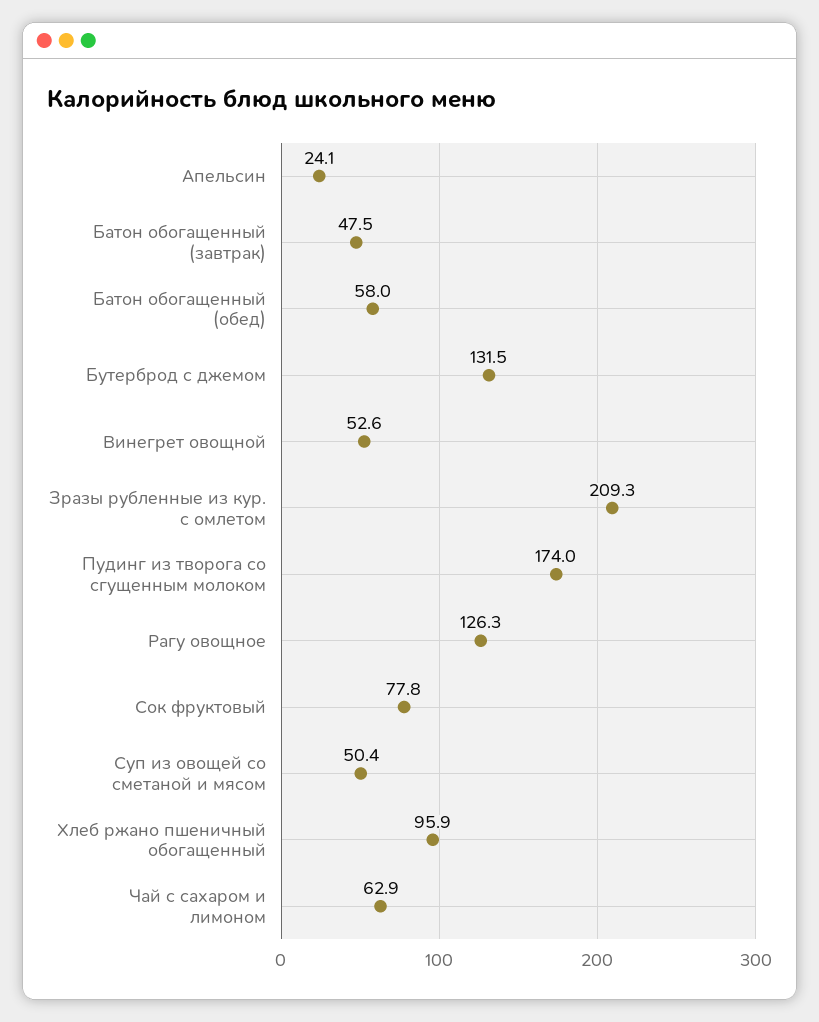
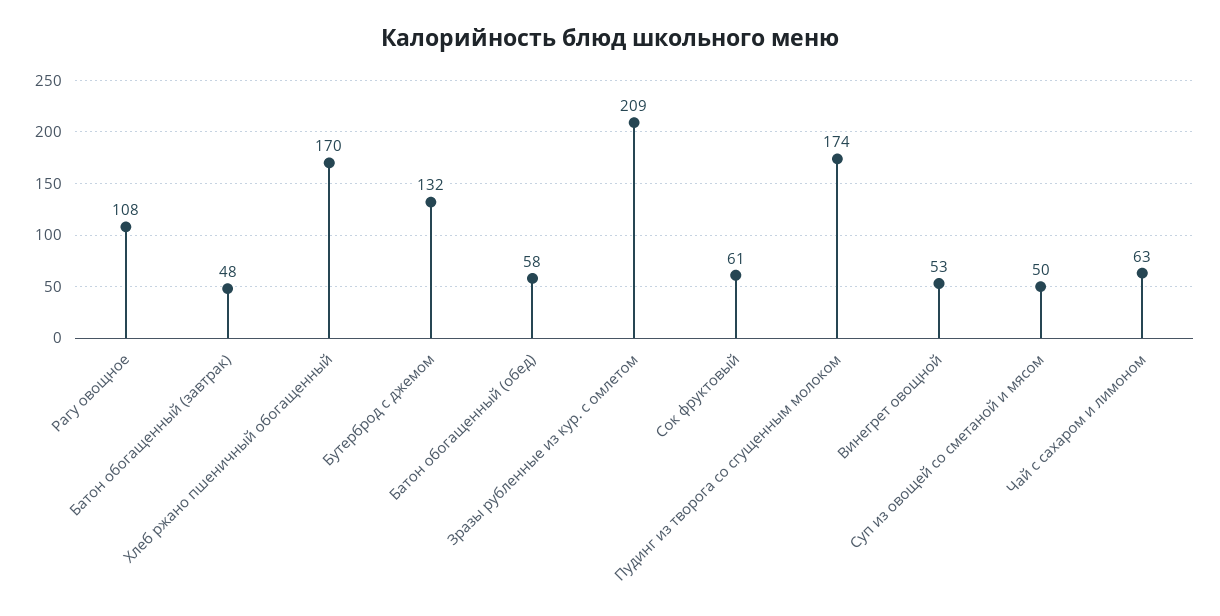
  {
-   "Апельсин": 24.1,
    "Батон обогащенный (завтрак)": 47.5,
    "Батон обогащенный (обед)": 58,
    "Бутерброд с джемом": 131.5,
    "Винегрет овощной": 52.6,
    "Зразы рубленные из кур. с омлетом": 209.3,
    "Пудинг из творога со сгущенным молоком": 174,
-   "Рагу овощное": 126.3,
+   "Рагу овощное": 108,
-   "Сок фруктовый": 77.8,
+   "Сок фруктовый": 61,
    "Суп из овощей со сметаной и мясом": 50.4,
-   "Хлеб ржано пшеничный обогащенный": 95.9,
+   "Хлеб ржано пшеничный обогащенный": 170,
    "Чай с сахаром и лимоном": 62.9
  }

